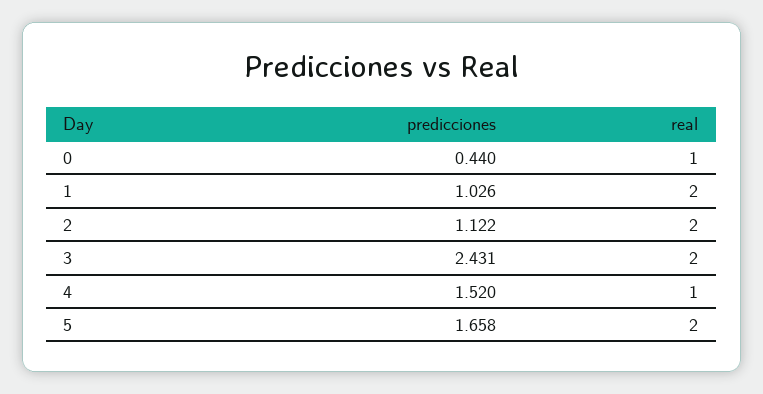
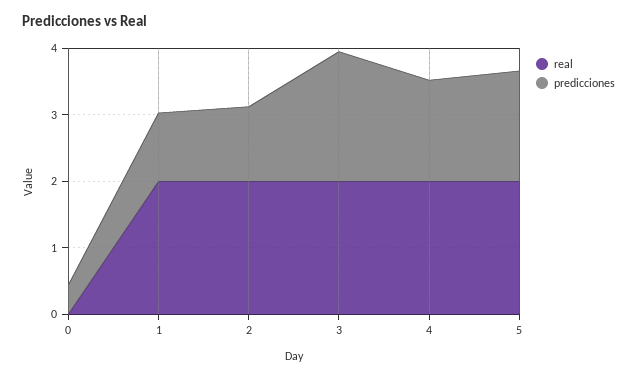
  {
    "predicciones": {
      "0": 0.44,
      "1": 1.026,
      "2": 1.122,
-     "3": 2.431,
+     "3": 2,
      "4": 1.52,
      "5": 1.658
    },
    "real": {
-     "0": 1,
+     "0": 0,
      "1": 2,
      "2": 2,
      "3": 2,
-     "4": 1,
+     "4": 2,
      "5": 2
    }
  }

